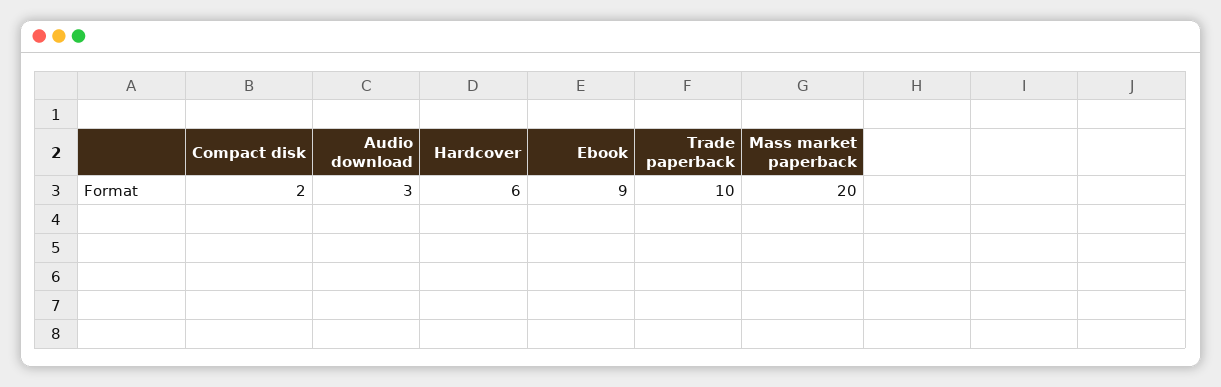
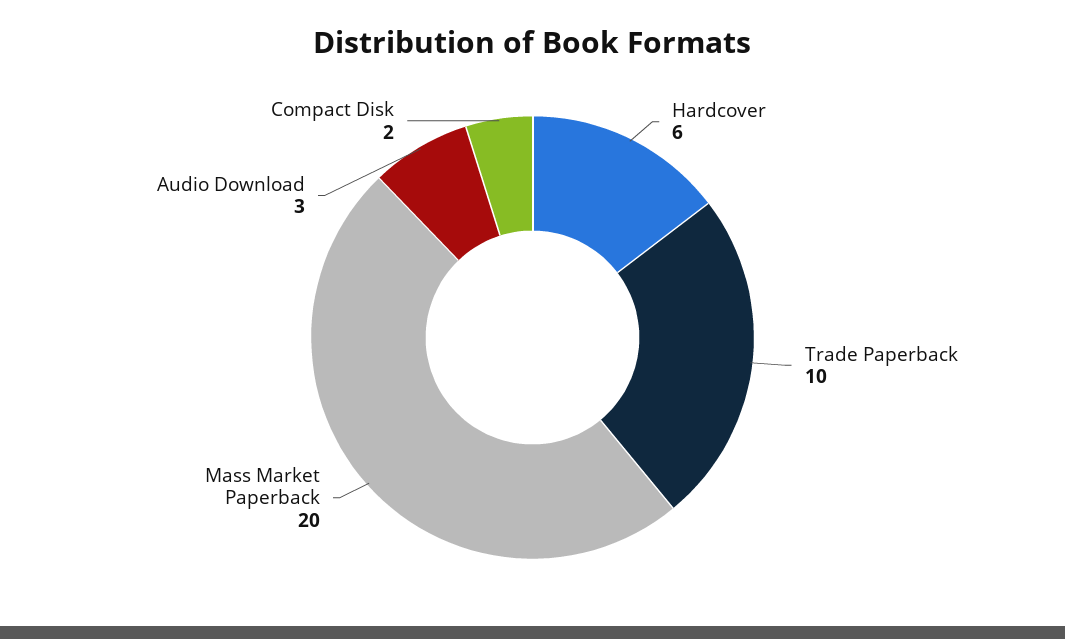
  {
    "Compact disk": 2,
    "Audio download": 3,
    "Hardcover": 6,
-   "Ebook": 9,
    "Trade paperback": 10,
    "Mass market paperback": 20
  }

